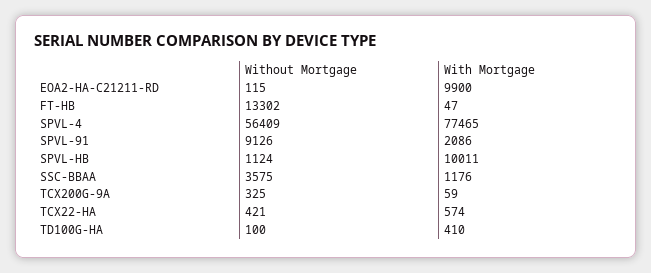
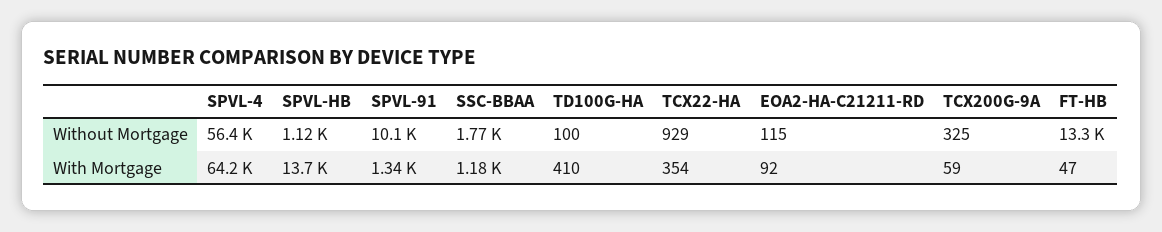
  {
    "Without Mortgage": {
      "EOA2-HA-C21211-RD": 115,
      "FT-HB": 13302,
      "SPVL-4": 56409,
-     "SPVL-91": 9126,
+     "SPVL-91": 10100,
      "SPVL-HB": 1124,
-     "SSC-BBAA": 3575,
+     "SSC-BBAA": 1770,
      "TCX200G-9A": 325,
-     "TCX22-HA": 421,
+     "TCX22-HA": 929,
      "TD100G-HA": 100
    },
    "With Mortgage": {
-     "EOA2-HA-C21211-RD": 9900,
+     "EOA2-HA-C21211-RD": 92,
      "FT-HB": 47,
-     "SPVL-4": 77465,
+     "SPVL-4": 64200,
-     "SPVL-91": 2086,
+     "SPVL-91": 1340,
-     "SPVL-HB": 10011,
+     "SPVL-HB": 13700,
      "SSC-BBAA": 1176,
      "TCX200G-9A": 59,
-     "TCX22-HA": 574,
+     "TCX22-HA": 354,
      "TD100G-HA": 410
    }
  }

